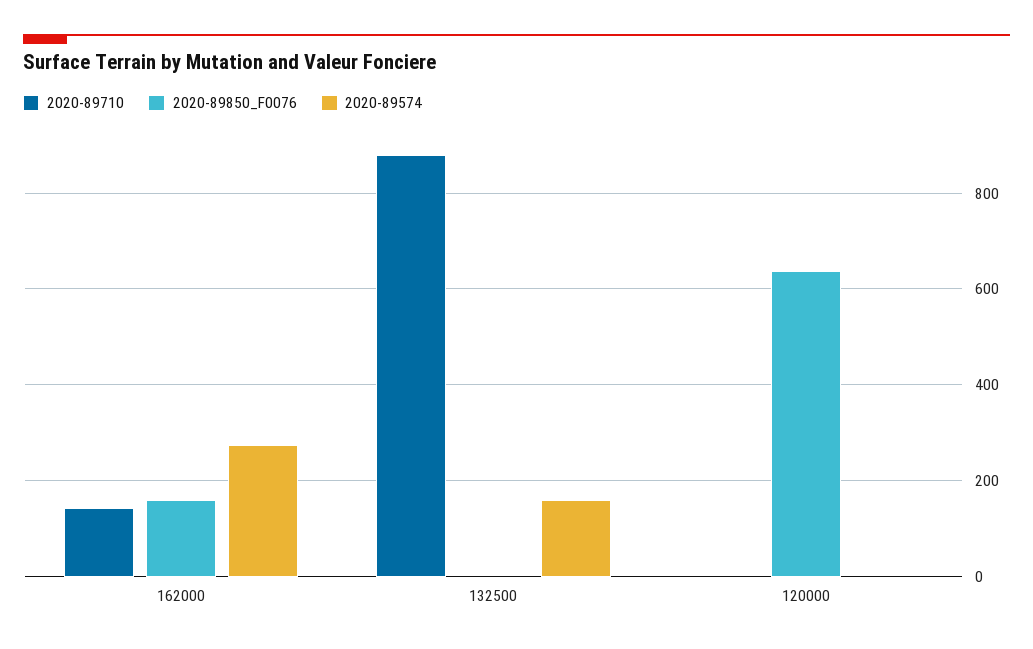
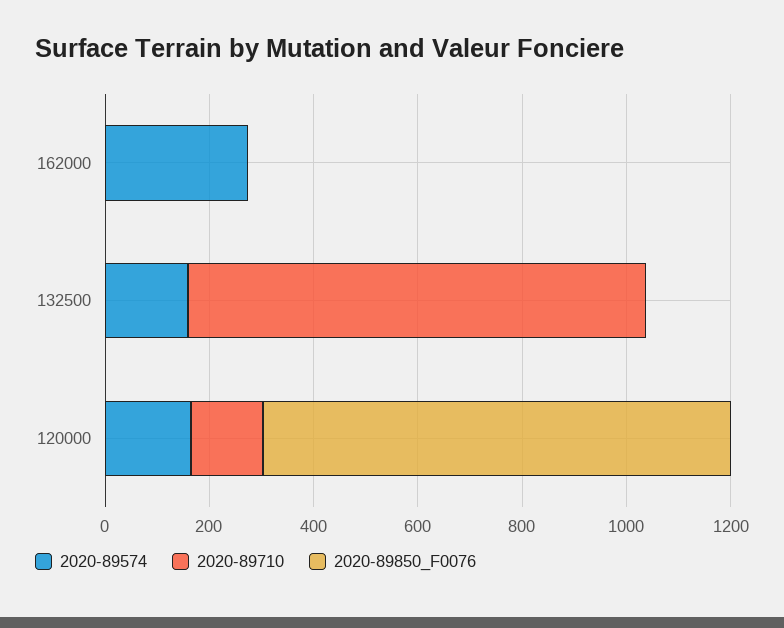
  {
    "2020-89710": {
-     "162000": 140,
+     "162000": 0,
      "132500": 880,
-     "120000": 0
+     "120000": 150
    },
    "2020-89850_F0076": {
-     "162000": 160,
+     "162000": 0,
      "132500": 0,
-     "120000": 640
+     "120000": 900
    },
    "2020-89574": {
      "162000": 280,
      "132500": 160,
-     "120000": 0
+     "120000": 150
    }
  }

